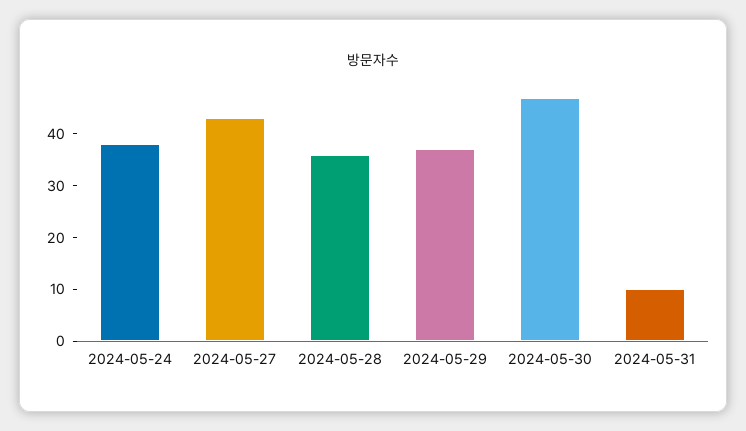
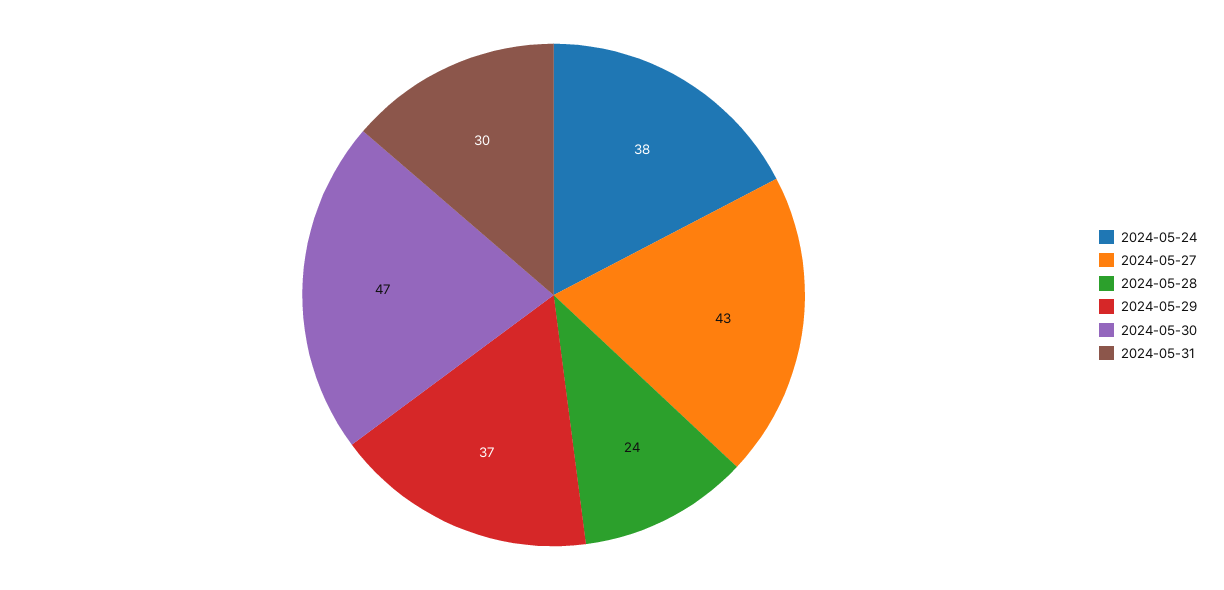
  {
    "2024-05-24": 38,
    "2024-05-27": 43,
-   "2024-05-28": 35,
+   "2024-05-28": 24,
    "2024-05-29": 37,
    "2024-05-30": 47,
-   "2024-05-31": 10
+   "2024-05-31": 30
  }

